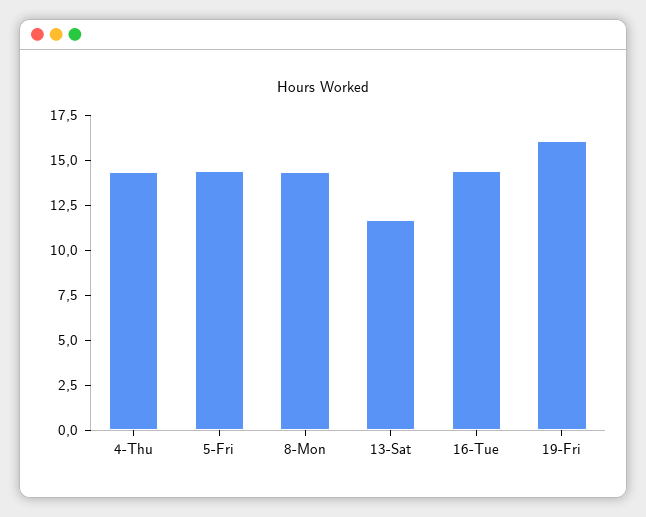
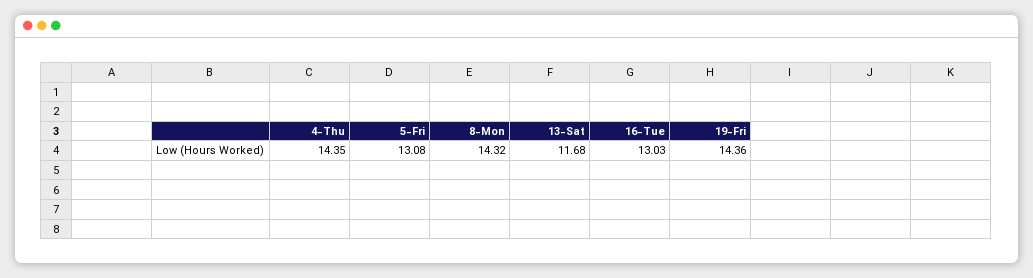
  {
    "4-Thu": 14.35,
-   "5-Fri": 14.5,
+   "5-Fri": 13.08,
    "8-Mon": 14.32,
    "13-Sat": 11.68,
-   "16-Tue": 14.5,
+   "16-Tue": 13.03,
-   "19-Fri": 16
+   "19-Fri": 14.36
  }

